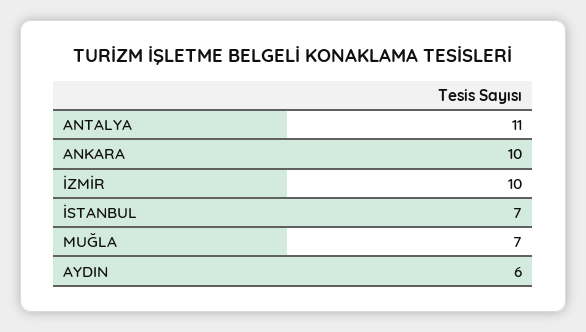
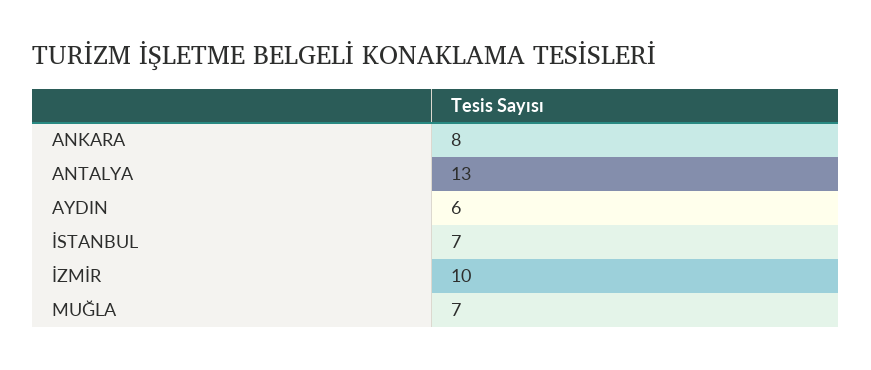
  {
-   "ANTALYA": 11,
+   "ANTALYA": 13,
-   "ANKARA": 10,
+   "ANKARA": 8,
    "İZMİR": 10,
    "İSTANBUL": 7,
    "MUĞLA": 7,
    "AYDIN": 6
  }

